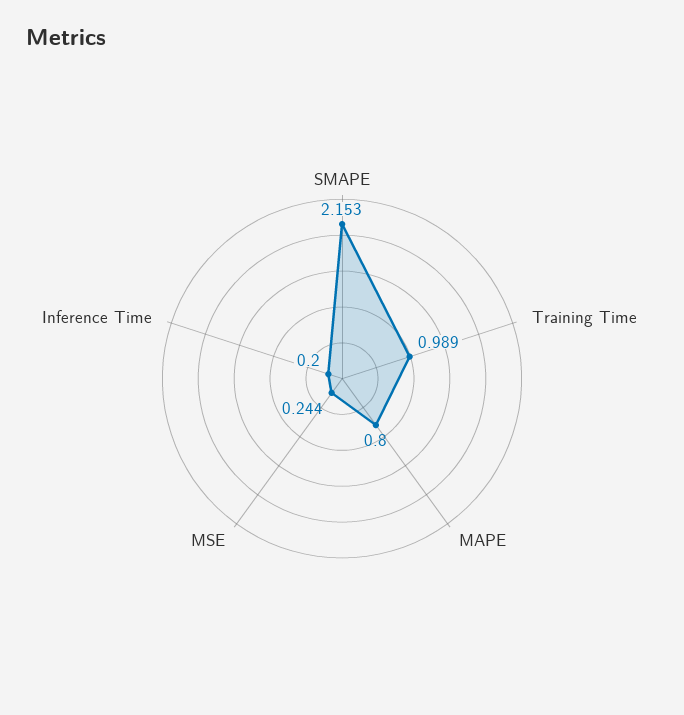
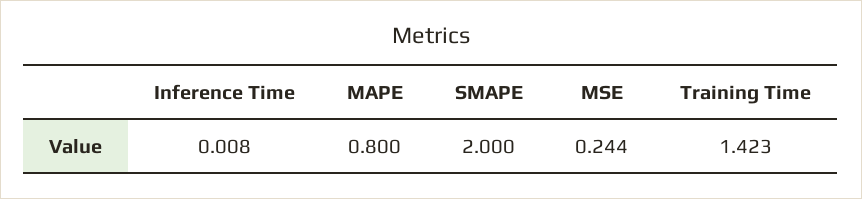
  {
-   "SMAPE": 2.153,
+   "SMAPE": 2,
-   "Training Time": 0.989,
+   "Training Time": 1.423,
    "MAPE": 0.8,
    "MSE": 0.244,
-   "Inference Time": 0.2
+   "Inference Time": 0.008
  }

